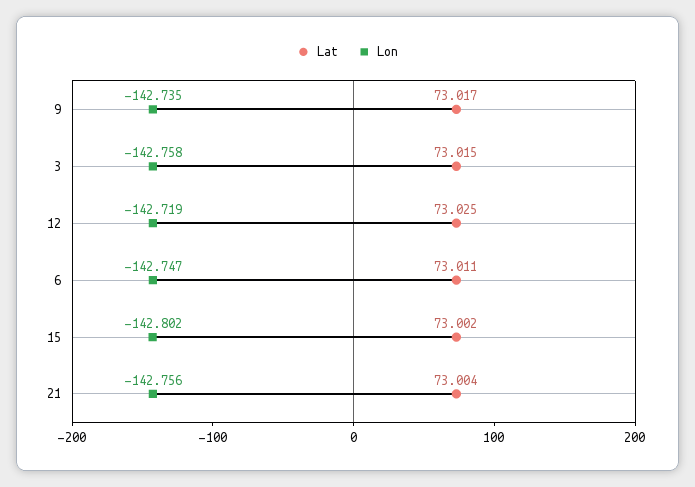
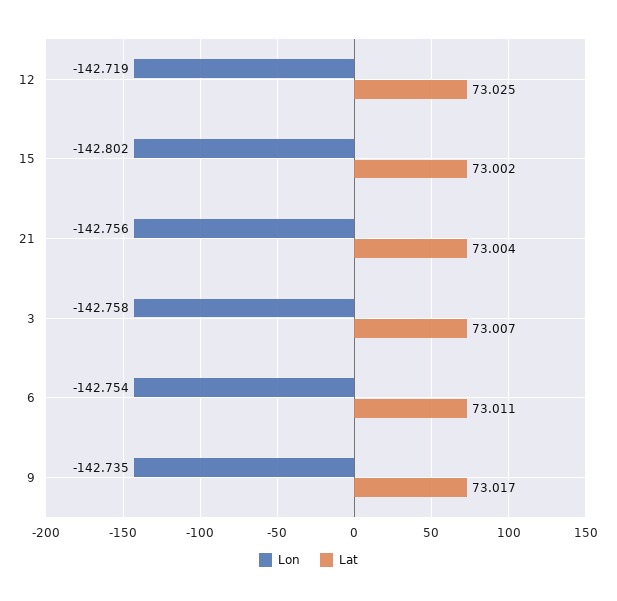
  {
    "Lat": {
      "9": 73.017,
-     "3": 73.015,
+     "3": 73.007,
      "12": 73.025,
      "6": 73.011,
      "15": 73.002,
      "21": 73.004
    },
    "Lon": {
      "9": -142.735,
      "3": -142.758,
      "12": -142.719,
-     "6": -142.747,
+     "6": -142.754,
      "15": -142.802,
      "21": -142.756
    }
  }

